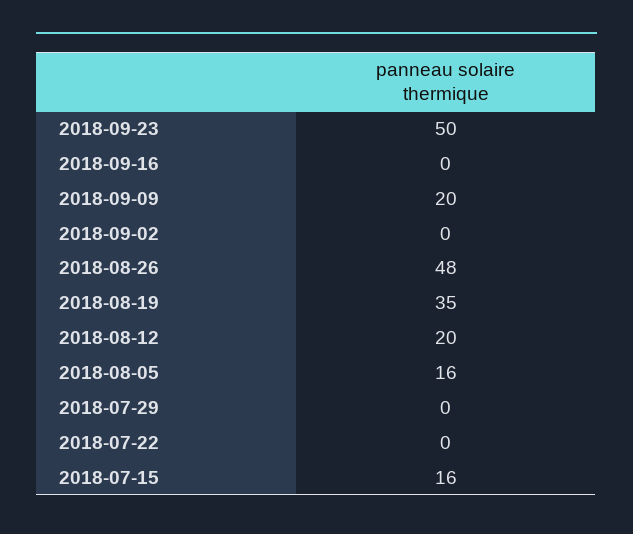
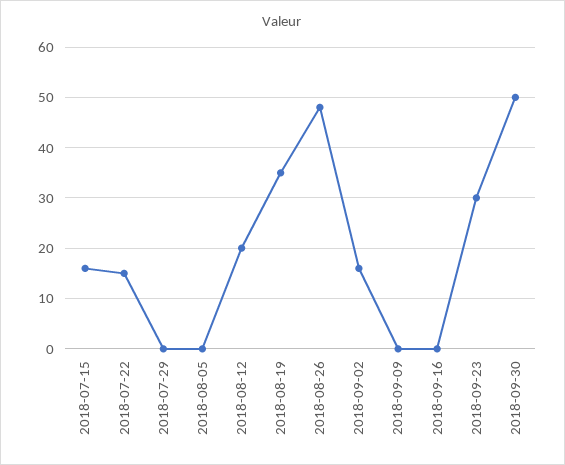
  {
-   "2018-09-23": 50,
+   "2018-09-23": 30,
    "2018-09-16": 0,
-   "2018-09-09": 20,
+   "2018-09-09": 0,
-   "2018-09-02": 0,
+   "2018-09-02": 15,
    "2018-08-26": 48,
    "2018-08-19": 35,
    "2018-08-12": 20,
-   "2018-08-05": 16,
+   "2018-08-05": 0,
    "2018-07-29": 0,
-   "2018-07-22": 0,
+   "2018-07-22": 15,
-   "2018-07-15": 16
+   "2018-07-15": 16,
+   "2018-09-30": 50
  }

